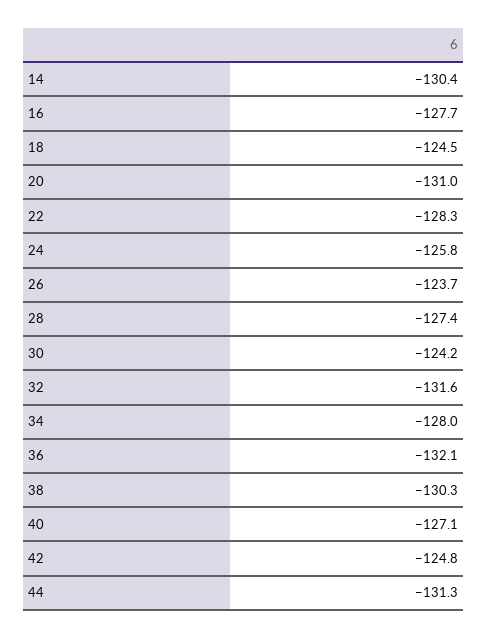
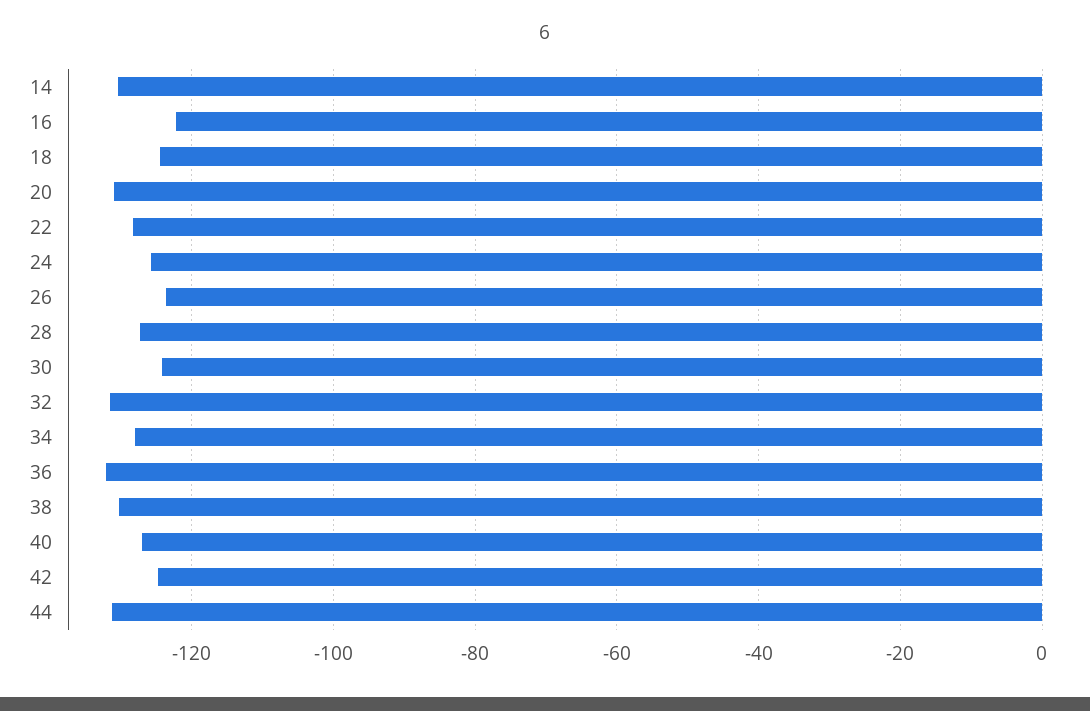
  {
    "14": -130.4,
-   "16": -127.7,
+   "16": -122,
    "18": -124.5,
    "20": -131,
    "22": -128.3,
    "24": -125.8,
    "26": -123.7,
    "28": -127.4,
    "30": -124.2,
    "32": -131.6,
    "34": -128,
    "36": -132.1,
    "38": -130.3,
    "40": -127.1,
    "42": -124.8,
    "44": -131.3
  }

